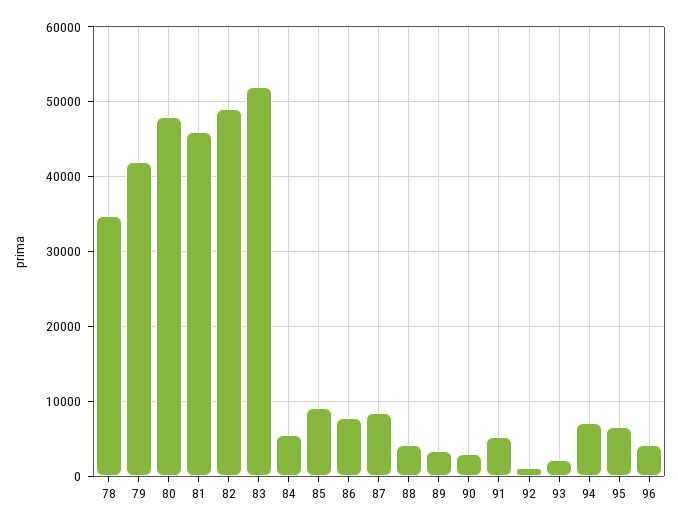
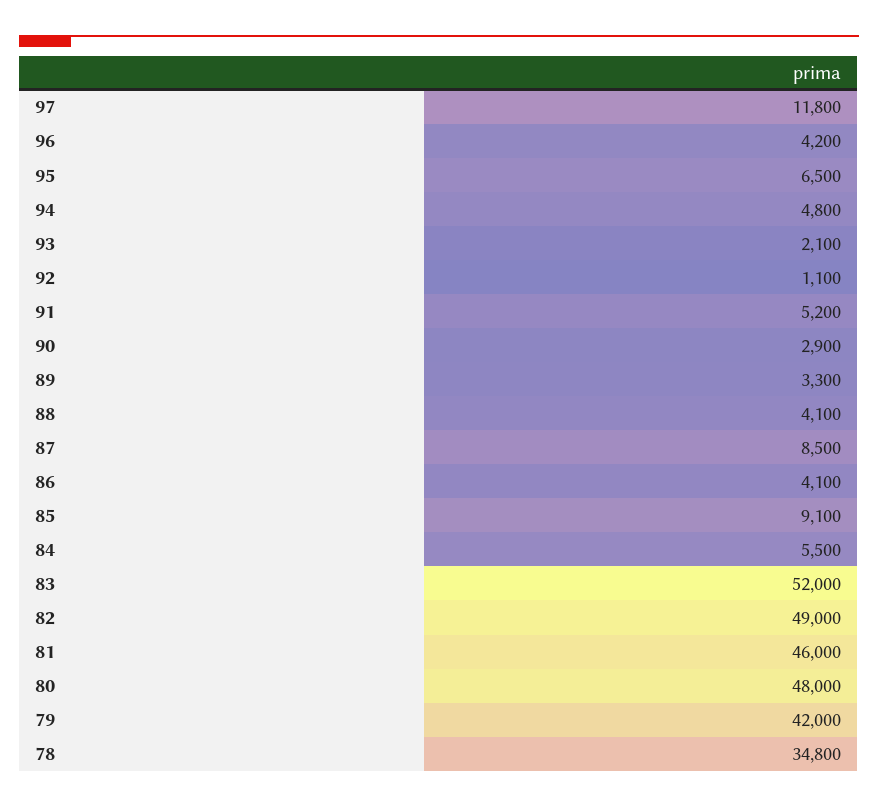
  {
    "78": 34800,
    "79": 42000,
    "80": 48000,
    "81": 46000,
    "82": 49000,
    "83": 52000,
    "84": 5500,
    "85": 9100,
-   "86": 8000,
+   "86": 4100,
    "87": 8500,
    "88": 4100,
    "89": 3300,
    "90": 2900,
    "91": 5200,
    "92": 1100,
    "93": 2100,
-   "94": 7000,
+   "94": 4800,
    "95": 6500,
-   "96": 4200
+   "96": 4200,
+   "97": 11800
  }

